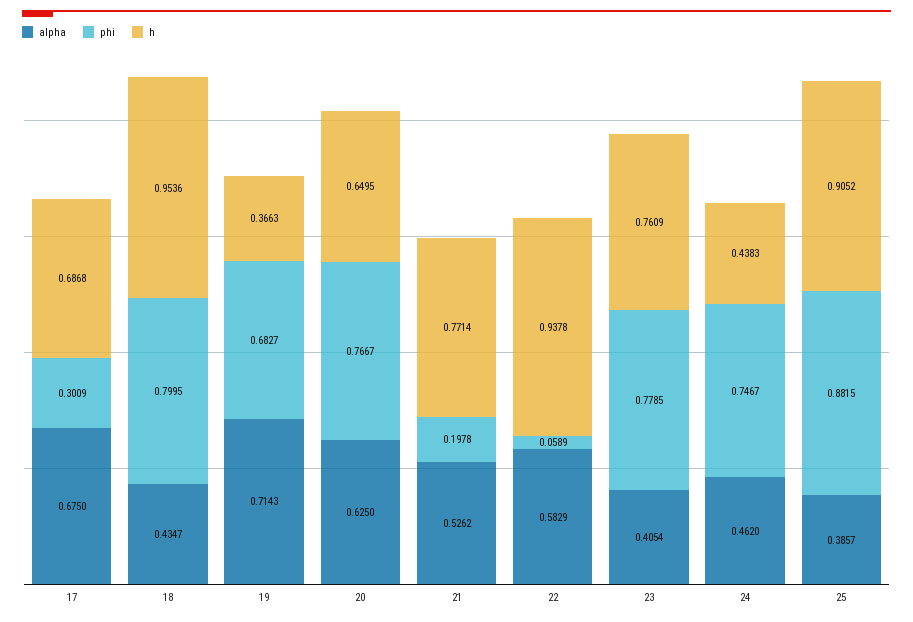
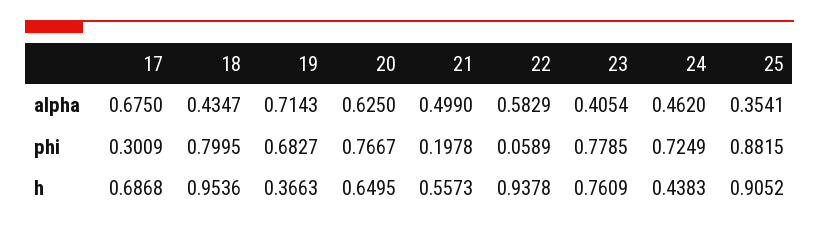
  {
    "alpha": {
      "17": 0.675,
      "18": 0.4347,
      "19": 0.7143,
      "20": 0.625,
-     "21": 0.5262,
+     "21": 0.499,
      "22": 0.5829,
      "23": 0.4054,
      "24": 0.462,
-     "25": 0.3857
+     "25": 0.3541
    },
    "phi": {
      "17": 0.3009,
      "18": 0.7995,
      "19": 0.6827,
      "20": 0.7667,
      "21": 0.1978,
      "22": 0.0589,
      "23": 0.7785,
-     "24": 0.7467,
+     "24": 0.7249,
      "25": 0.8815
    },
    "h": {
      "17": 0.6868,
      "18": 0.9536,
      "19": 0.3663,
      "20": 0.6495,
-     "21": 0.7714,
+     "21": 0.5573,
      "22": 0.9378,
      "23": 0.7609,
      "24": 0.4383,
      "25": 0.9052
    }
  }

